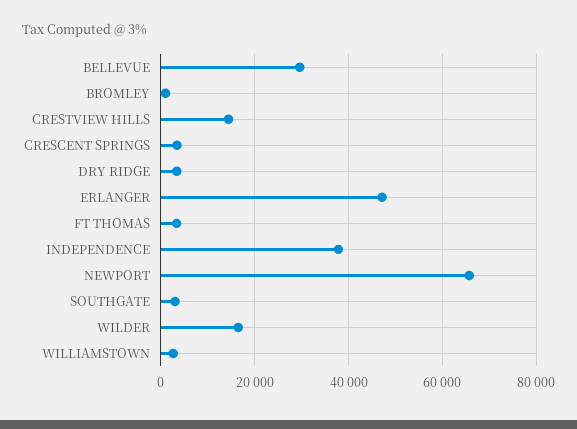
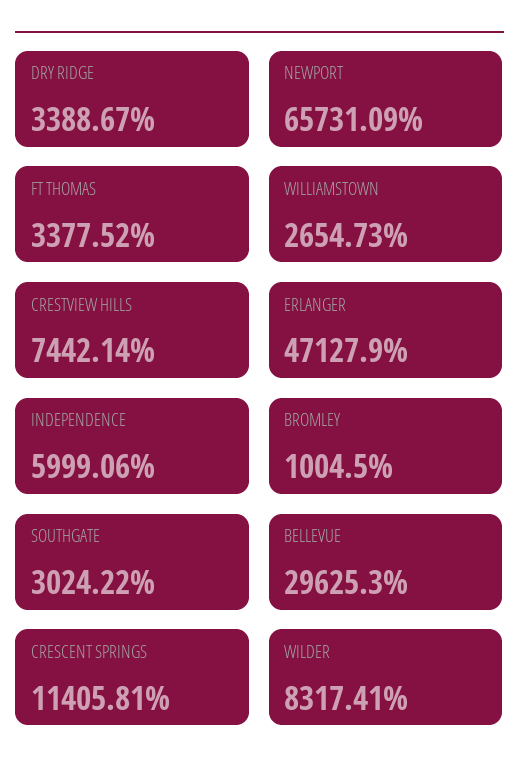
  {
    "BELLEVUE": 29625.3,
    "BROMLEY": 1004.5,
-   "CRESTVIEW HILLS": 14000,
+   "CRESTVIEW HILLS": 7442.14,
-   "CRESCENT SPRINGS": 4000,
+   "CRESCENT SPRINGS": 11405.81,
    "DRY RIDGE": 3388.67,
    "ERLANGER": 47127.9,
    "FT THOMAS": 3377.52,
-   "INDEPENDENCE": 38000,
+   "INDEPENDENCE": 5999.06,
    "NEWPORT": 65731.09,
    "SOUTHGATE": 3024.22,
-   "WILDER": 16000,
+   "WILDER": 8317.41,
    "WILLIAMSTOWN": 2654.73
  }

